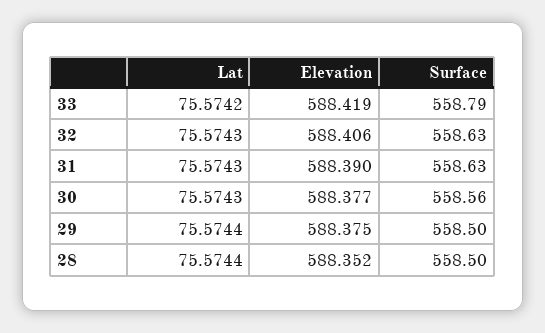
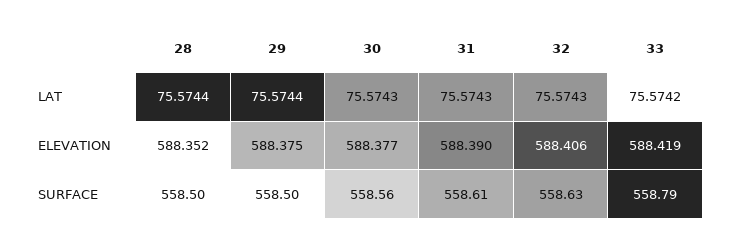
  {
    "Lat": {
      "33": 75.5742,
      "32": 75.5743,
      "31": 75.5743,
      "30": 75.5743,
      "29": 75.5744,
      "28": 75.5744
    },
    "Elevation": {
      "33": 588.419,
      "32": 588.406,
      "31": 588.39,
      "30": 588.377,
      "29": 588.375,
      "28": 588.352
    },
    "Surface": {
      "33": 558.79,
      "32": 558.63,
-     "31": 558.63,
+     "31": 558.61,
      "30": 558.56,
      "29": 558.5,
      "28": 558.5
    }
  }

